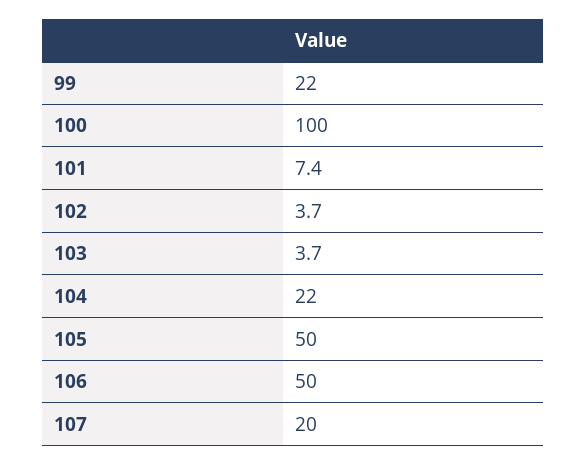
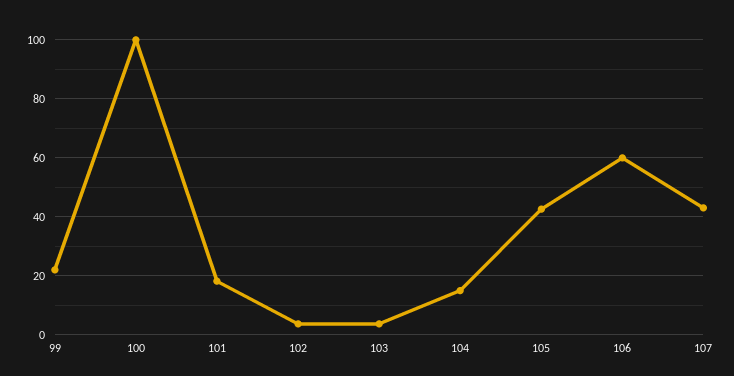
  {
    "99": 22,
    "100": 100,
-   "101": 7.4,
+   "101": 17.5,
    "102": 3.7,
    "103": 3.7,
-   "104": 22,
+   "104": 15,
-   "105": 50,
+   "105": 42.5,
-   "106": 50,
+   "106": 60,
-   "107": 20
+   "107": 42.5
  }

